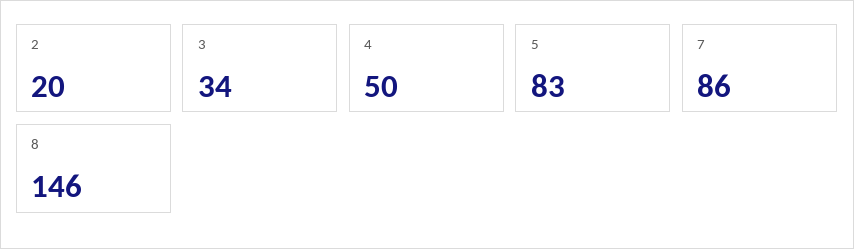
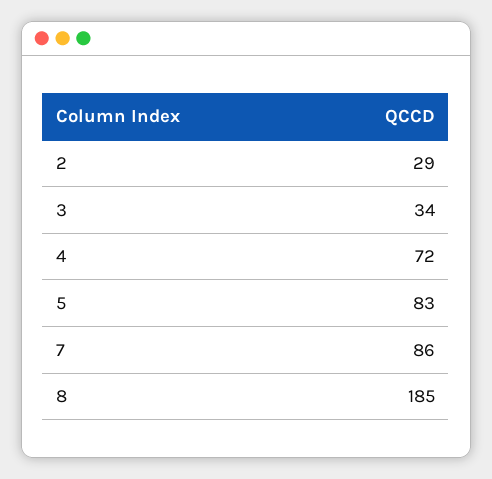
  {
-   "2": 20,
+   "2": 29,
    "3": 34,
-   "4": 50,
+   "4": 72,
    "5": 83,
    "7": 86,
-   "8": 146
+   "8": 185
  }

